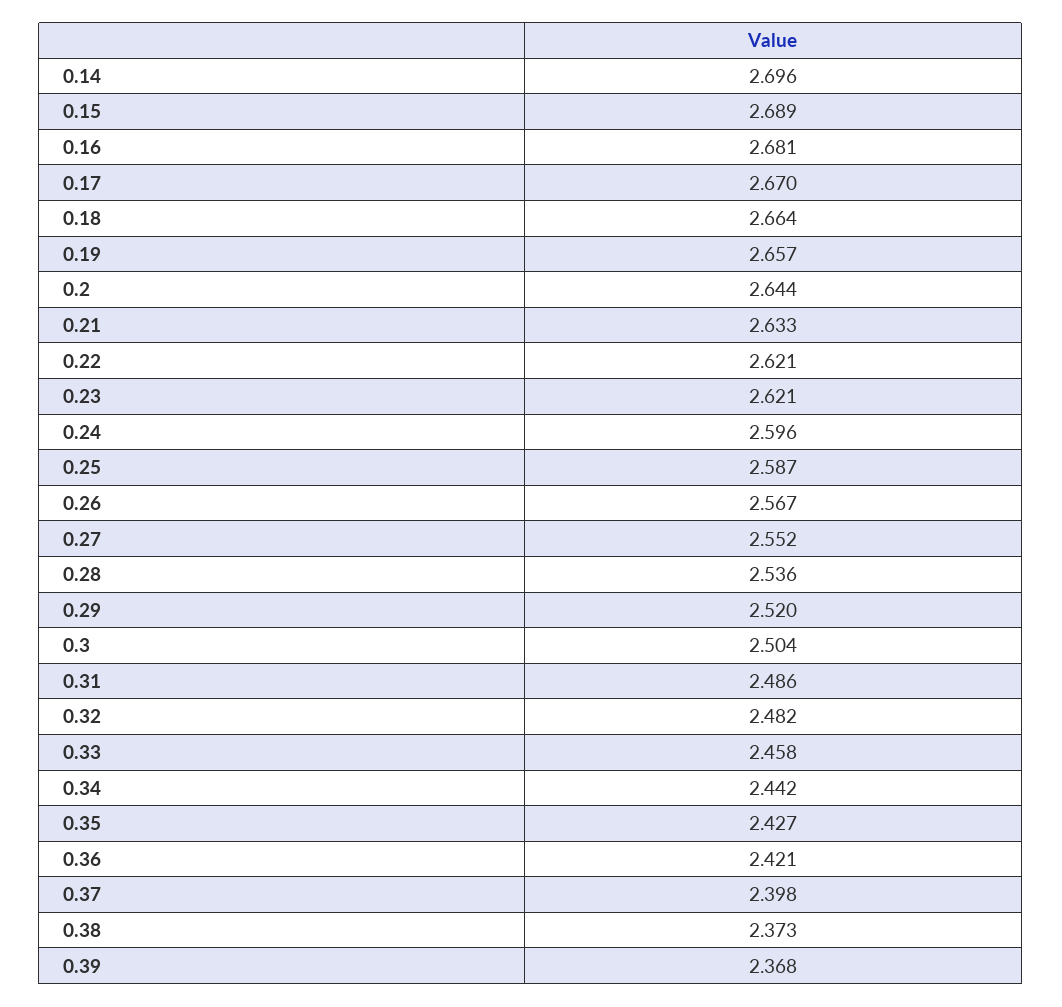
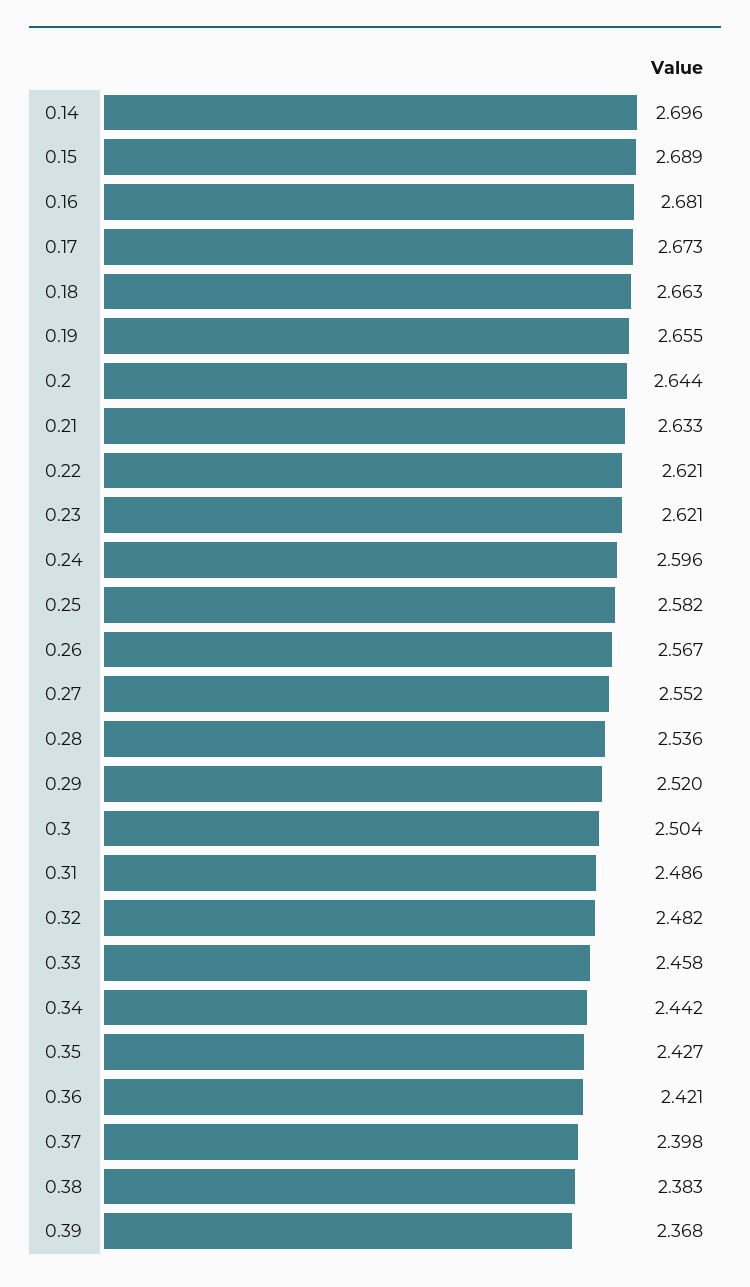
  {
    "0.14": 2.696,
    "0.15": 2.689,
    "0.16": 2.681,
-   "0.17": 2.67,
+   "0.17": 2.673,
-   "0.18": 2.664,
+   "0.18": 2.663,
-   "0.19": 2.657,
+   "0.19": 2.655,
    "0.2": 2.644,
    "0.21": 2.633,
    "0.22": 2.621,
    "0.23": 2.621,
    "0.24": 2.596,
-   "0.25": 2.587,
+   "0.25": 2.582,
    "0.26": 2.567,
    "0.27": 2.552,
    "0.28": 2.536,
    "0.29": 2.52,
    "0.3": 2.504,
    "0.31": 2.486,
    "0.32": 2.482,
    "0.33": 2.458,
    "0.34": 2.442,
    "0.35": 2.427,
    "0.36": 2.421,
    "0.37": 2.398,
-   "0.38": 2.373,
+   "0.38": 2.383,
    "0.39": 2.368
  }

